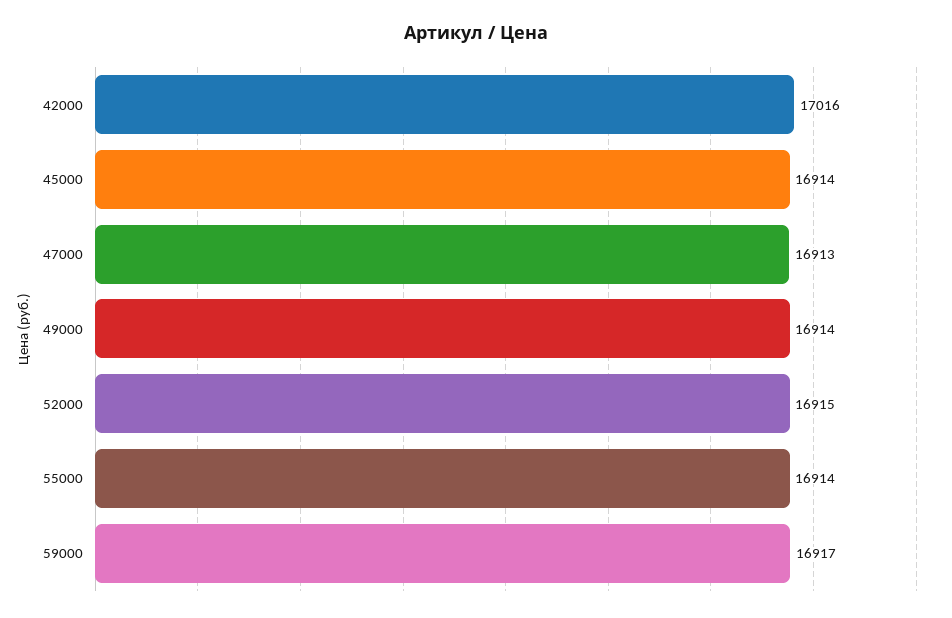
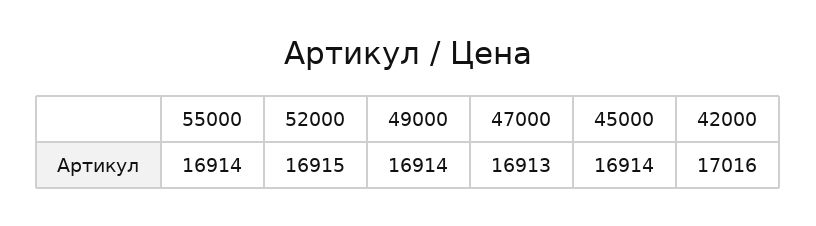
  {
    "42000": 17016,
    "45000": 16914,
    "47000": 16913,
    "49000": 16914,
    "52000": 16915,
-   "55000": 16914,
+   "55000": 16914
-   "59000": 16917
  }

